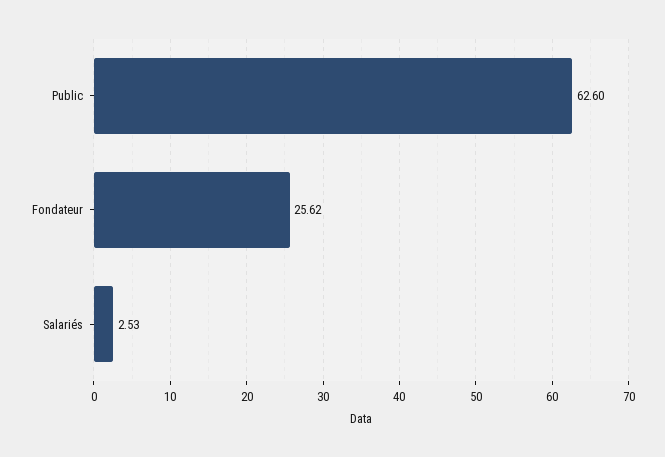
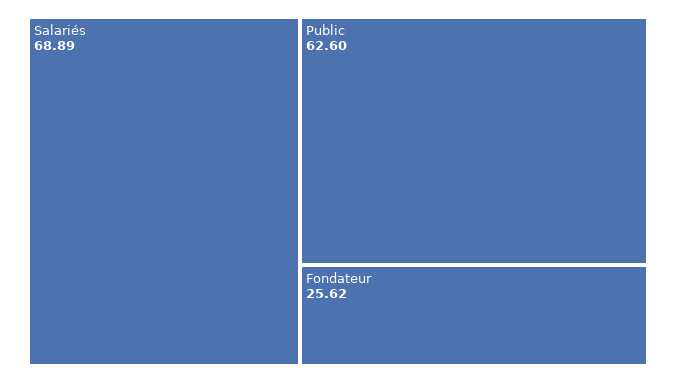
  {
    "Public": 62.6,
    "Fondateur": 25.62,
-   "Salariés": 2.53
+   "Salariés": 68.89
  }

